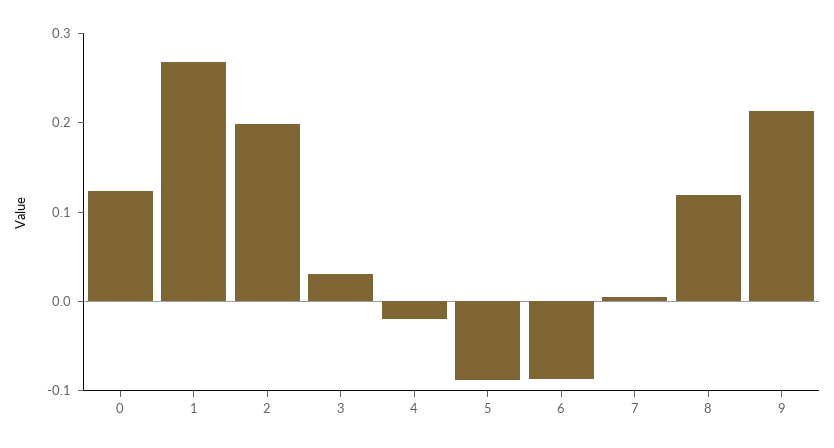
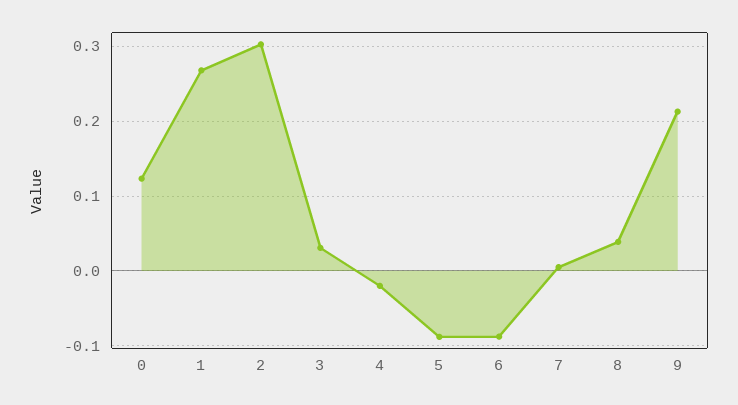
  {
    "0": 0.12,
    "1": 0.27,
-   "2": 0.2,
+   "2": 0.3,
    "3": 0.03,
    "4": -0.02,
    "5": -0.09,
    "6": -0.09,
    "7": 0.01,
-   "8": 0.12,
+   "8": 0.04,
    "9": 0.21
  }

